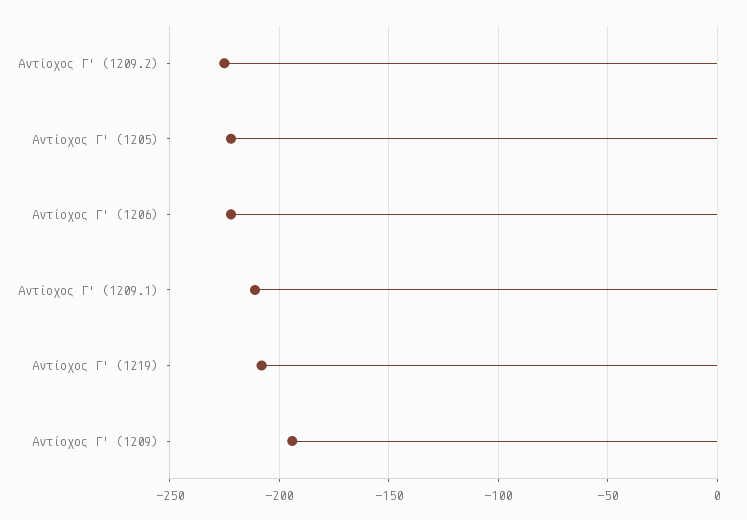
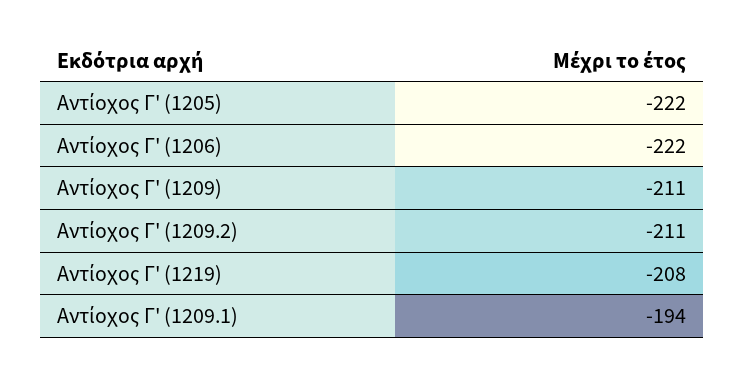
  {
-   "Αντίοχος Γ' (1209.2)": -225,
+   "Αντίοχος Γ' (1209.2)": -211,
    "Αντίοχος Γ' (1205)": -222,
    "Αντίοχος Γ' (1206)": -222,
-   "Αντίοχος Γ' (1209.1)": -210,
+   "Αντίοχος Γ' (1209.1)": -194,
    "Αντίοχος Γ' (1219)": -208,
-   "Αντίοχος Γ' (1209)": -195
+   "Αντίοχος Γ' (1209)": -211
  }

